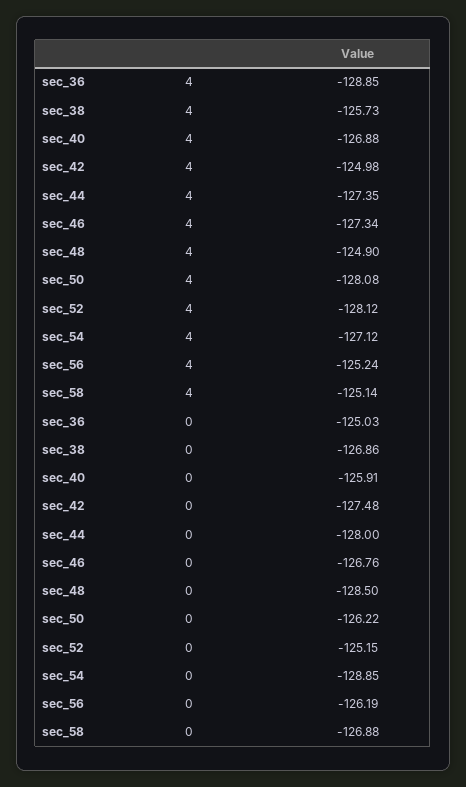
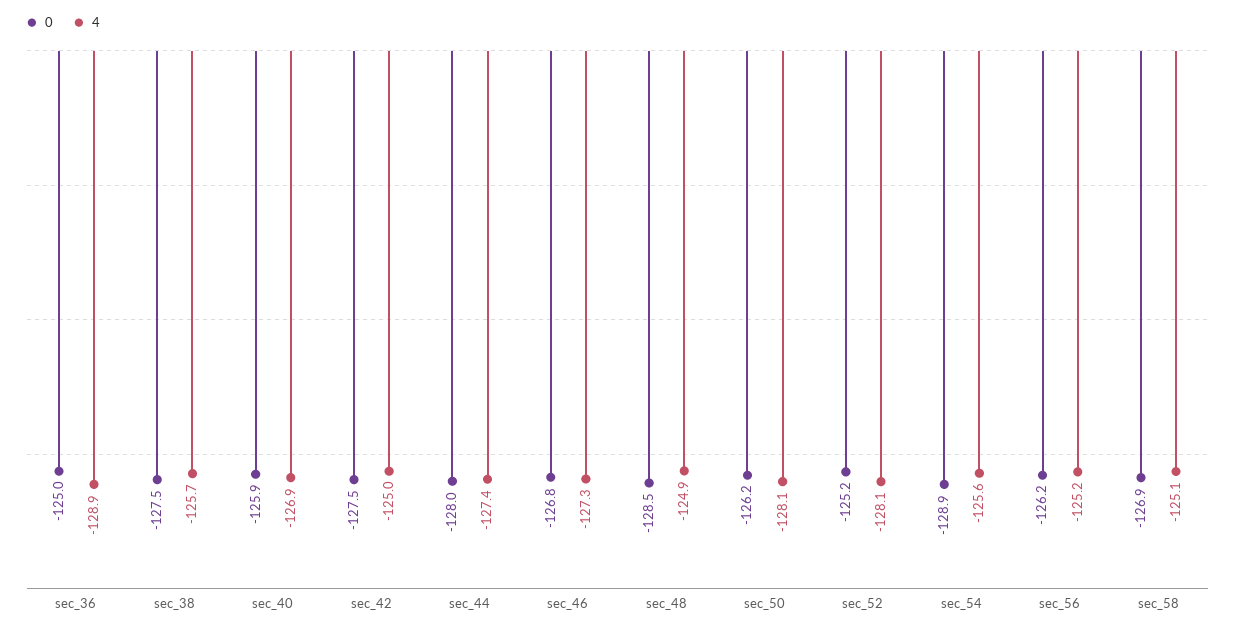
  {
    "4": {
      "sec_36": -128.85,
      "sec_38": -125.73,
      "sec_40": -126.88,
      "sec_42": -124.98,
      "sec_44": -127.35,
      "sec_46": -127.34,
      "sec_48": -124.9,
      "sec_50": -128.08,
      "sec_52": -128.12,
-     "sec_54": -127.12,
+     "sec_54": -125.6,
      "sec_56": -125.24,
      "sec_58": -125.14
    },
    "0": {
      "sec_36": -125.03,
-     "sec_38": -126.86,
+     "sec_38": -127.5,
      "sec_40": -125.91,
      "sec_42": -127.48,
      "sec_44": -128,
      "sec_46": -126.76,
      "sec_48": -128.5,
      "sec_50": -126.22,
      "sec_52": -125.15,
      "sec_54": -128.85,
      "sec_56": -126.19,
      "sec_58": -126.88
    }
  }

